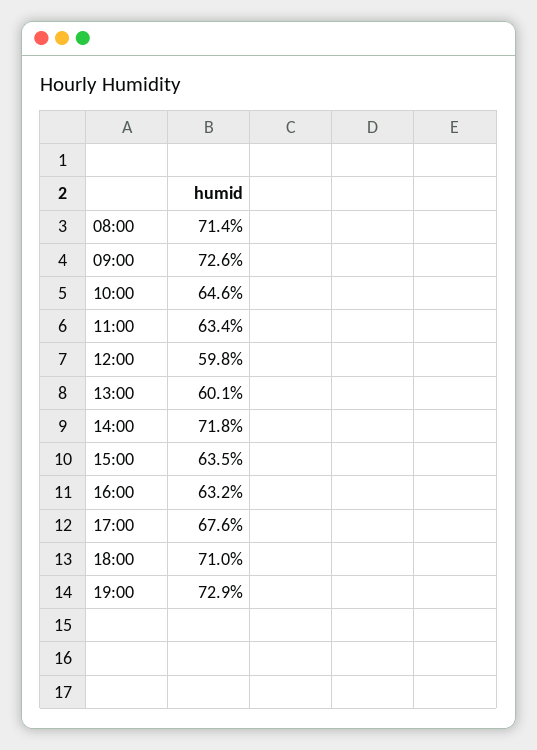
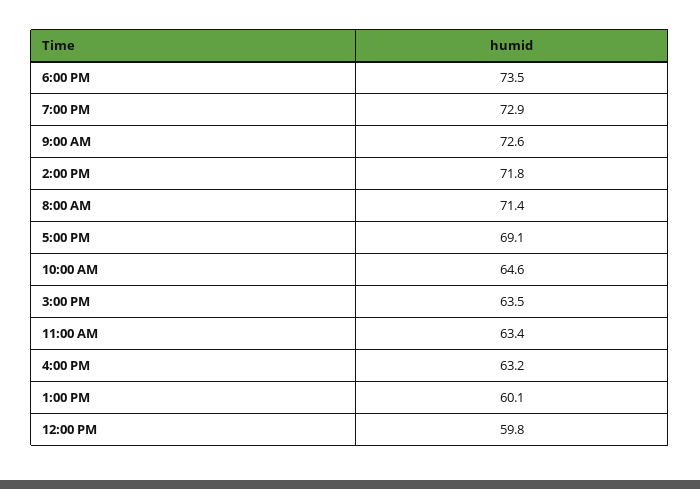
  {
    "08:00": 71.4,
    "09:00": 72.6,
    "10:00": 64.6,
    "11:00": 63.4,
    "12:00": 59.8,
    "13:00": 60.1,
    "14:00": 71.8,
    "15:00": 63.5,
    "16:00": 63.2,
-   "17:00": 67.6,
+   "17:00": 69.1,
-   "18:00": 71,
+   "18:00": 73.5,
    "19:00": 72.9
  }

